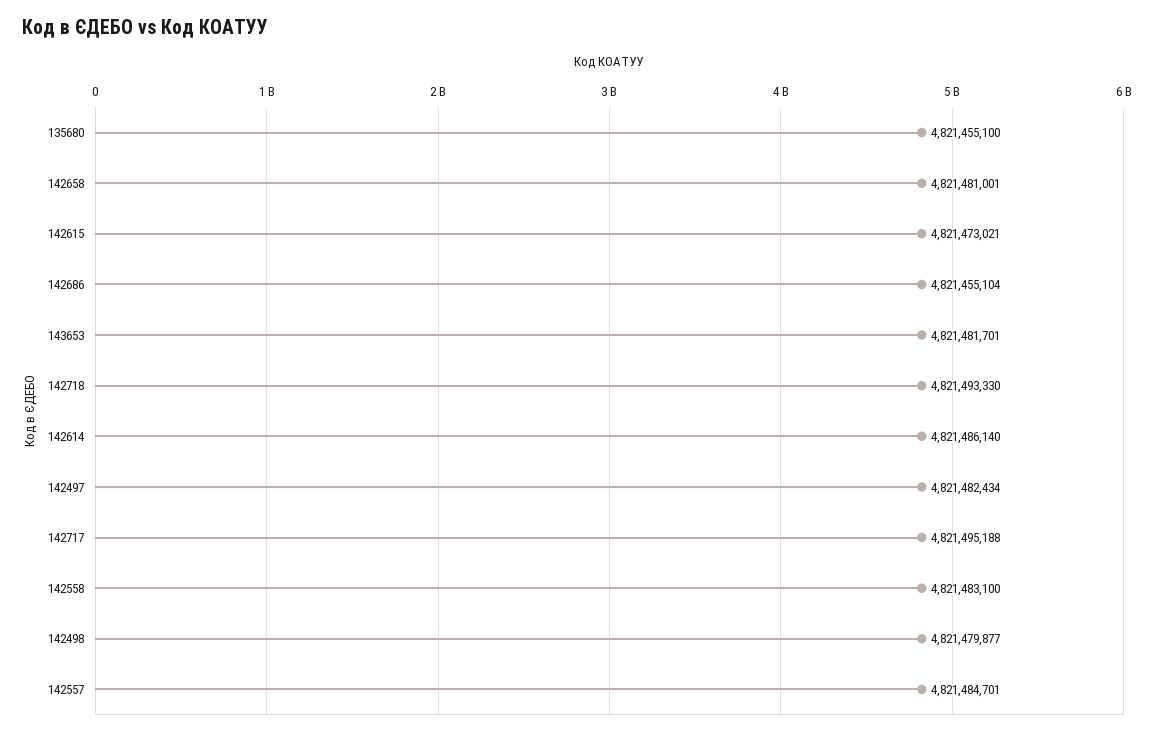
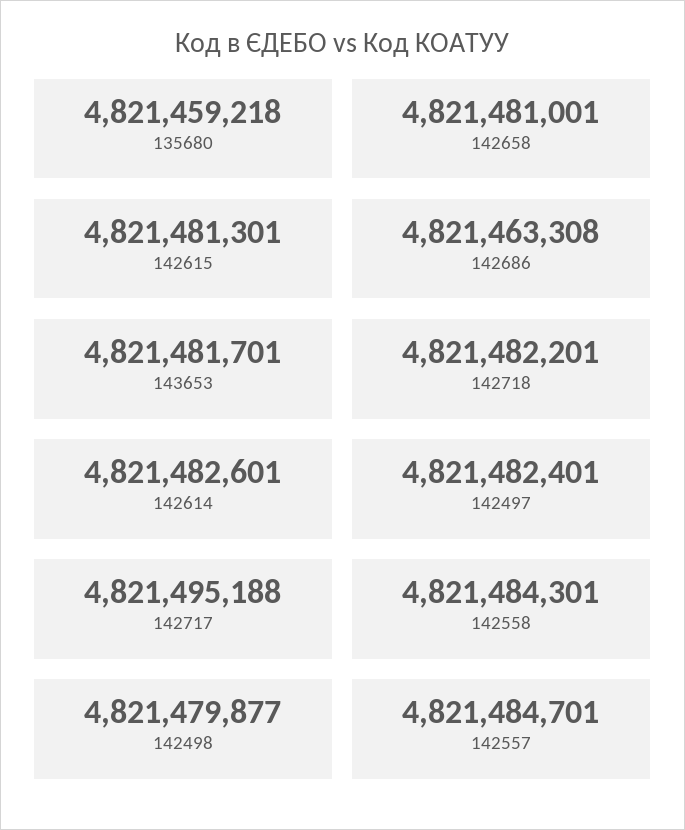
  {
-   "135680": 4821455100,
+   "135680": 4821459218,
    "142658": 4821481001,
-   "142615": 4821473021,
+   "142615": 4821481301,
-   "142686": 4821455104,
+   "142686": 4821463308,
    "143653": 4821481701,
-   "142718": 4821493330,
+   "142718": 4821482201,
-   "142614": 4821486140,
+   "142614": 4821482601,
-   "142497": 4821482434,
+   "142497": 4821482401,
    "142717": 4821495188,
-   "142558": 4821483100,
+   "142558": 4821484301,
    "142498": 4821479877,
    "142557": 4821484701
  }

